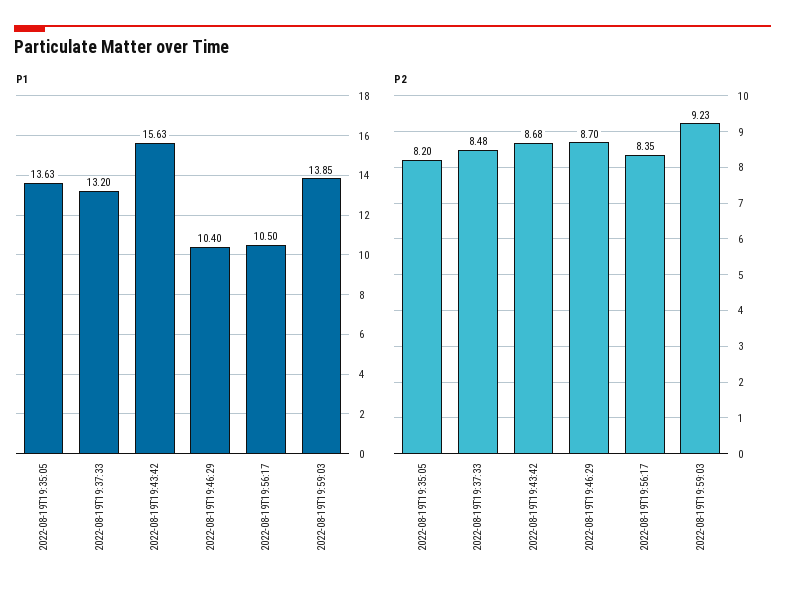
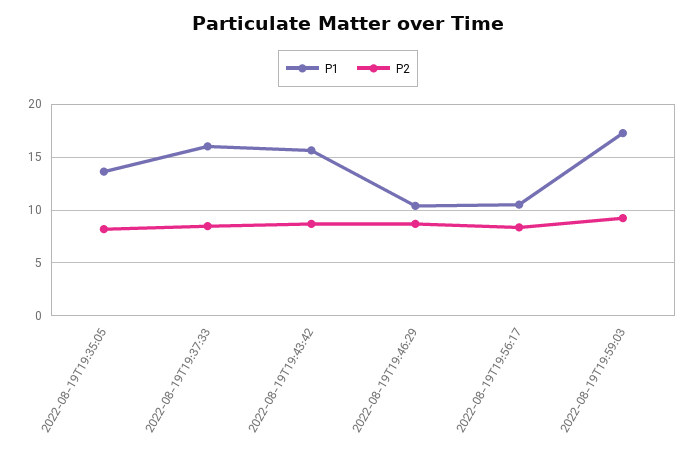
  {
    "P1": {
      "2022-08-19T19:35:05": 13.63,
-     "2022-08-19T19:37:33": 13.2,
+     "2022-08-19T19:37:33": 16,
      "2022-08-19T19:43:42": 15.63,
      "2022-08-19T19:46:29": 10.4,
      "2022-08-19T19:56:17": 10.5,
-     "2022-08-19T19:59:03": 13.85
+     "2022-08-19T19:59:03": 17
    },
    "P2": {
      "2022-08-19T19:35:05": 8.2,
      "2022-08-19T19:37:33": 8.48,
      "2022-08-19T19:43:42": 8.68,
      "2022-08-19T19:46:29": 8.7,
      "2022-08-19T19:56:17": 8.35,
      "2022-08-19T19:59:03": 9.23
    }
  }

